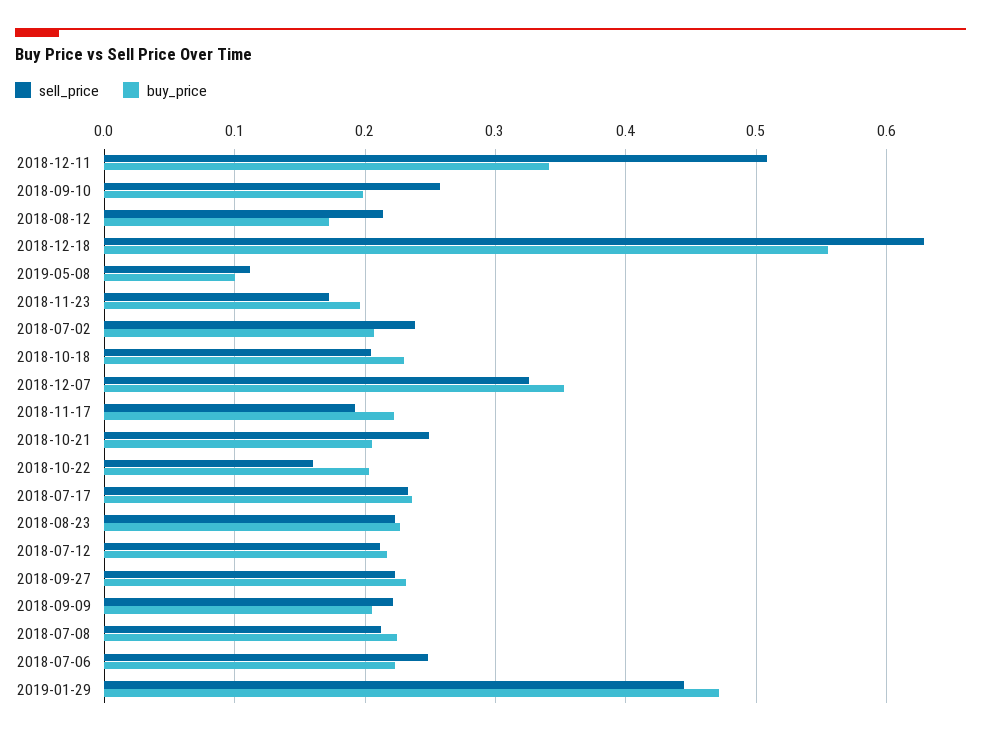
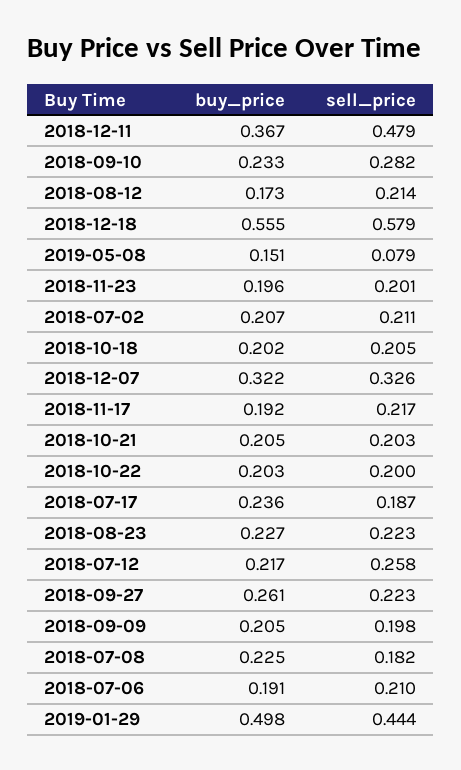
  {
    "sell_price": {
-     "2018-12-11": 0.51,
+     "2018-12-11": 0.479,
-     "2018-09-10": 0.26,
+     "2018-09-10": 0.282,
      "2018-08-12": 0.214,
-     "2018-12-18": 0.63,
+     "2018-12-18": 0.579,
-     "2019-05-08": 0.11,
+     "2019-05-08": 0.079,
-     "2018-11-23": 0.17,
+     "2018-11-23": 0.201,
-     "2018-07-02": 0.24,
+     "2018-07-02": 0.211,
      "2018-10-18": 0.205,
      "2018-12-07": 0.326,
-     "2018-11-17": 0.19,
+     "2018-11-17": 0.217,
-     "2018-10-21": 0.25,
+     "2018-10-21": 0.203,
-     "2018-10-22": 0.16,
+     "2018-10-22": 0.2,
-     "2018-07-17": 0.23,
+     "2018-07-17": 0.187,
      "2018-08-23": 0.223,
-     "2018-07-12": 0.21,
+     "2018-07-12": 0.258,
      "2018-09-27": 0.223,
-     "2018-09-09": 0.22,
+     "2018-09-09": 0.198,
-     "2018-07-08": 0.21,
+     "2018-07-08": 0.182,
-     "2018-07-06": 0.25,
+     "2018-07-06": 0.21,
      "2019-01-29": 0.444
    },
    "buy_price": {
-     "2018-12-11": 0.34,
+     "2018-12-11": 0.367,
-     "2018-09-10": 0.2,
+     "2018-09-10": 0.233,
      "2018-08-12": 0.173,
      "2018-12-18": 0.555,
-     "2019-05-08": 0.1,
+     "2019-05-08": 0.151,
      "2018-11-23": 0.196,
      "2018-07-02": 0.207,
-     "2018-10-18": 0.23,
+     "2018-10-18": 0.202,
-     "2018-12-07": 0.35,
+     "2018-12-07": 0.322,
-     "2018-11-17": 0.22,
+     "2018-11-17": 0.192,
      "2018-10-21": 0.205,
      "2018-10-22": 0.203,
      "2018-07-17": 0.236,
      "2018-08-23": 0.227,
      "2018-07-12": 0.217,
-     "2018-09-27": 0.23,
+     "2018-09-27": 0.261,
      "2018-09-09": 0.205,
      "2018-07-08": 0.225,
-     "2018-07-06": 0.22,
+     "2018-07-06": 0.191,
-     "2019-01-29": 0.47
+     "2019-01-29": 0.498
    }
  }

